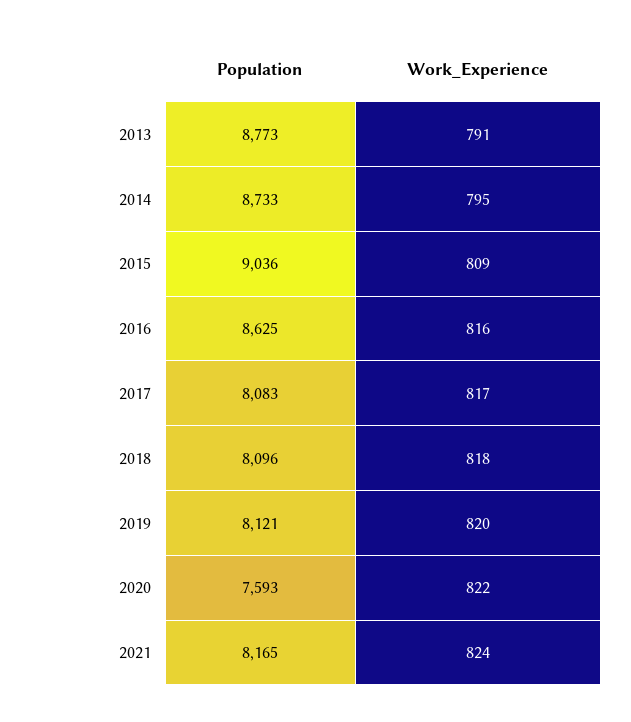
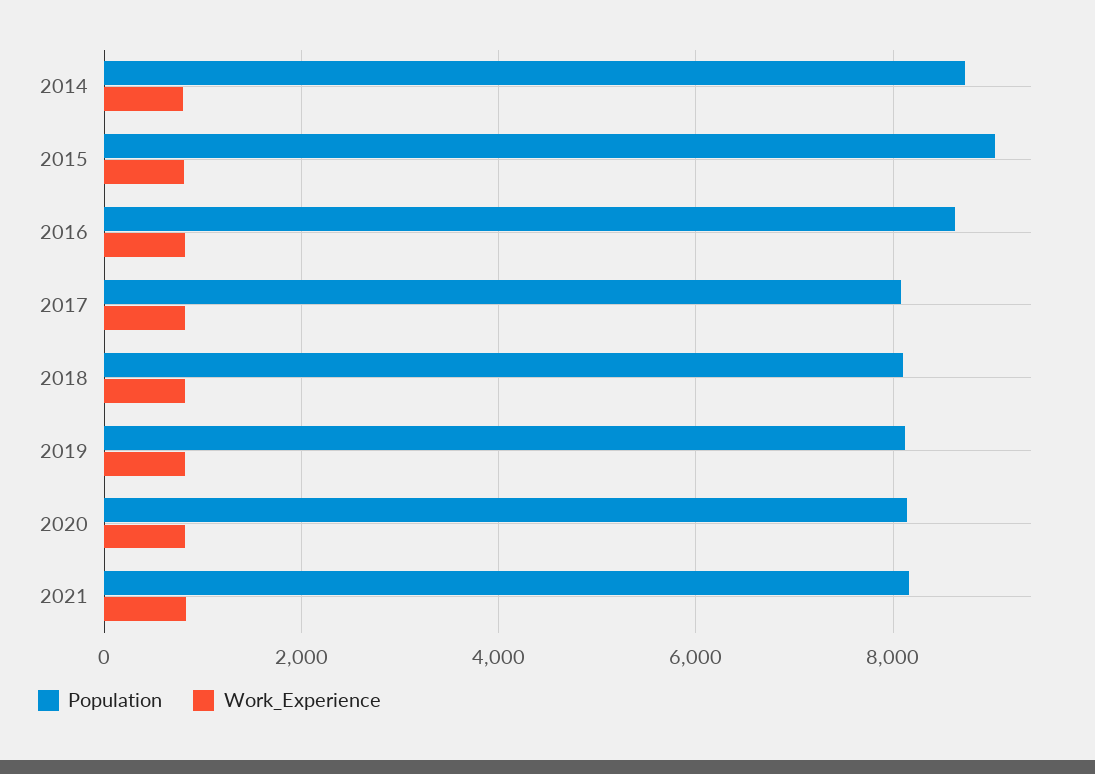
  {
    "Population": {
-     "2013": 8773,
      "2014": 8733,
      "2015": 9036,
      "2016": 8625,
      "2017": 8083,
      "2018": 8096,
      "2019": 8121,
-     "2020": 7593,
+     "2020": 8200,
      "2021": 8165
    },
    "Work_Experience": {
-     "2013": 791,
      "2014": 795,
      "2015": 809,
      "2016": 816,
      "2017": 817,
      "2018": 818,
      "2019": 820,
      "2020": 822,
      "2021": 824
    }
  }

